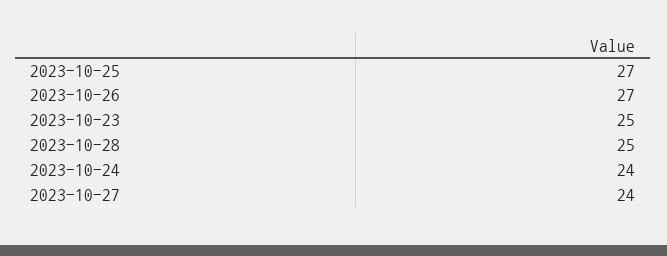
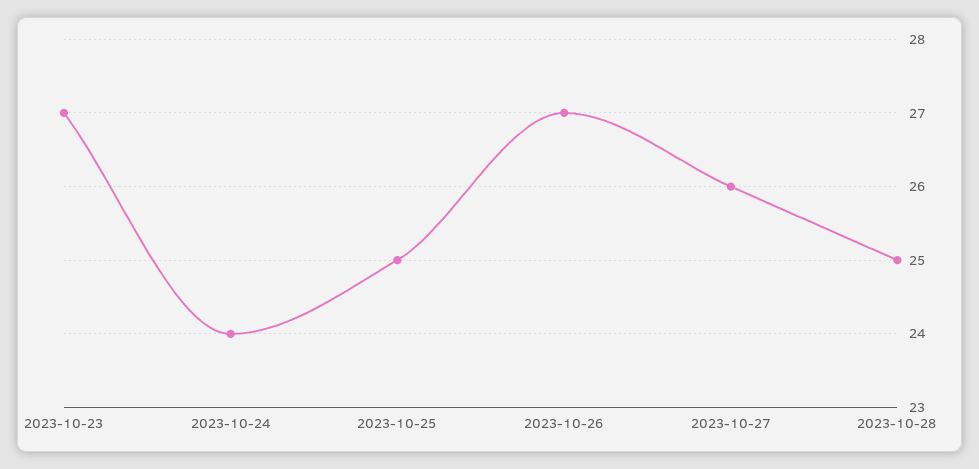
  {
-   "2023-10-25": 27,
+   "2023-10-25": 25,
    "2023-10-26": 27,
-   "2023-10-23": 25,
+   "2023-10-23": 27,
    "2023-10-28": 25,
    "2023-10-24": 24,
-   "2023-10-27": 24
+   "2023-10-27": 26
  }

